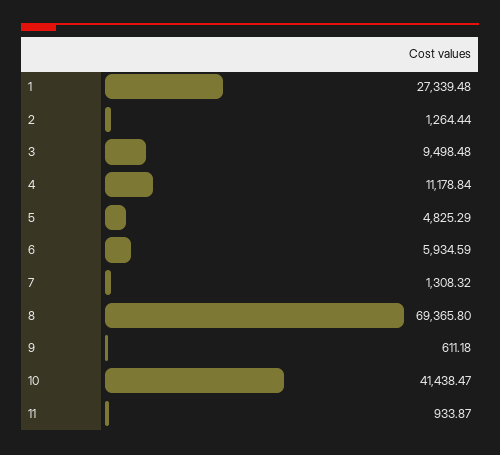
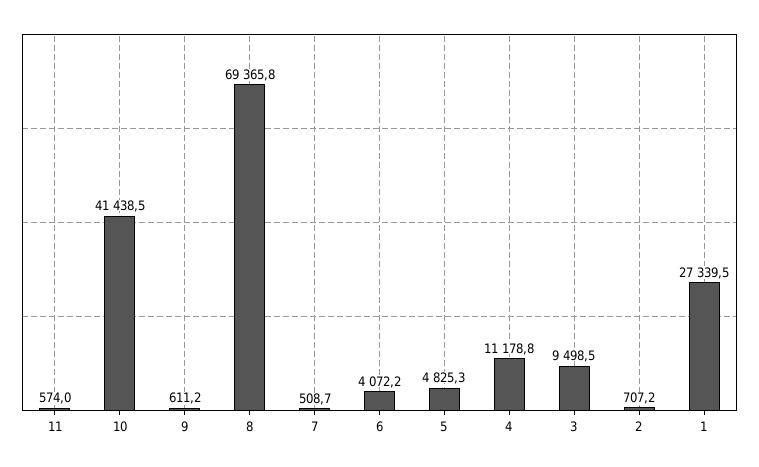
  {
    "1": 27339.48,
-   "2": 1264.44,
+   "2": 707.2,
    "3": 9498.48,
    "4": 11178.84,
    "5": 4825.29,
-   "6": 5934.59,
+   "6": 4072.2,
-   "7": 1308.32,
+   "7": 508.7,
    "8": 69365.8,
    "9": 611.18,
    "10": 41438.47,
-   "11": 933.87
+   "11": 574
  }

